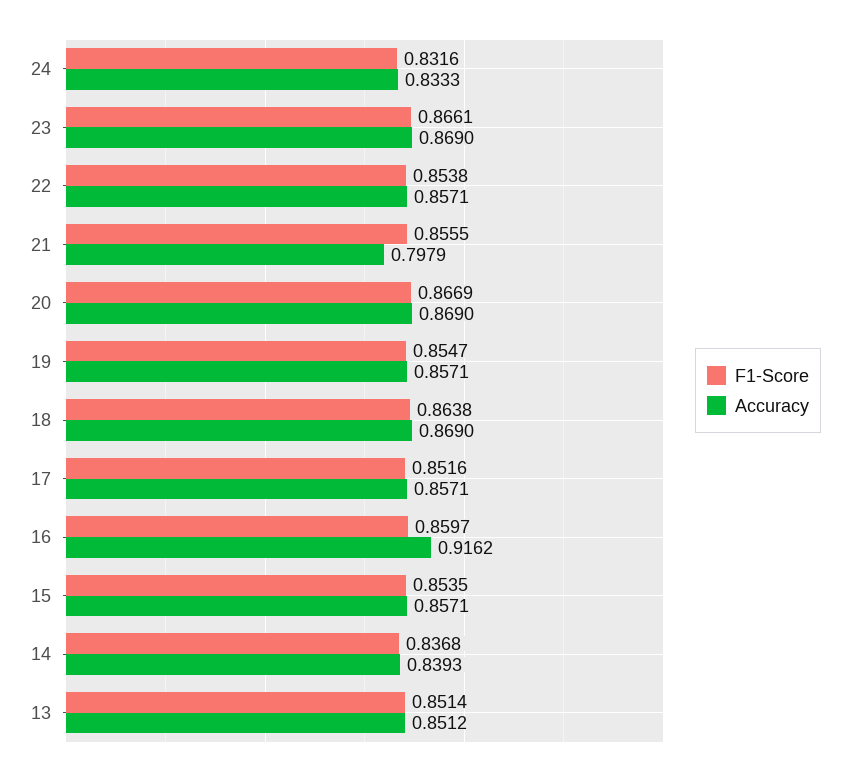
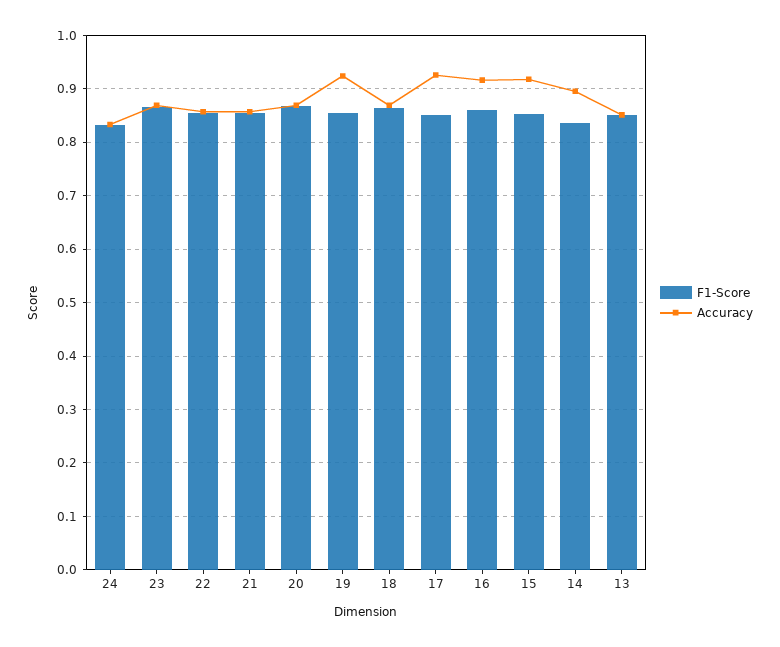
  {
    "F1-Score": {
      "24": 0.8316,
      "23": 0.8661,
      "22": 0.8538,
      "21": 0.8555,
      "20": 0.8669,
      "19": 0.8547,
      "18": 0.8638,
      "17": 0.8516,
      "16": 0.8597,
      "15": 0.8535,
      "14": 0.8368,
      "13": 0.8514
    },
    "Accuracy": {
      "24": 0.8333,
      "23": 0.869,
      "22": 0.8571,
-     "21": 0.7979,
+     "21": 0.86,
      "20": 0.869,
-     "19": 0.8571,
+     "19": 0.92,
      "18": 0.869,
-     "17": 0.8571,
+     "17": 0.92,
      "16": 0.9162,
-     "15": 0.8571,
+     "15": 0.92,
-     "14": 0.8393,
+     "14": 0.9,
      "13": 0.8512
    }
  }

